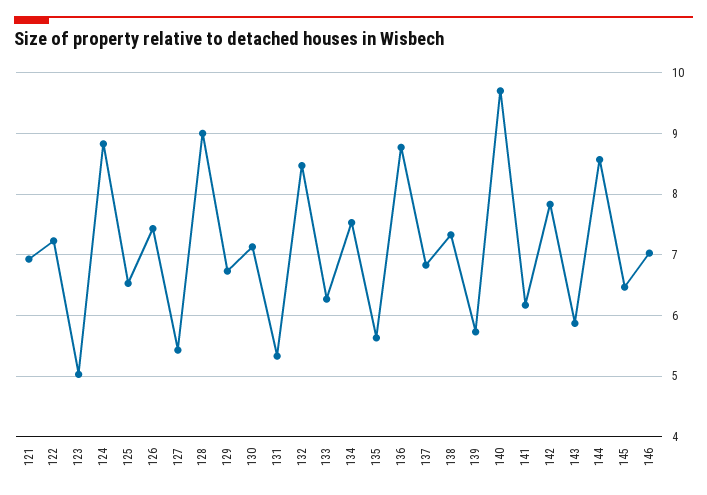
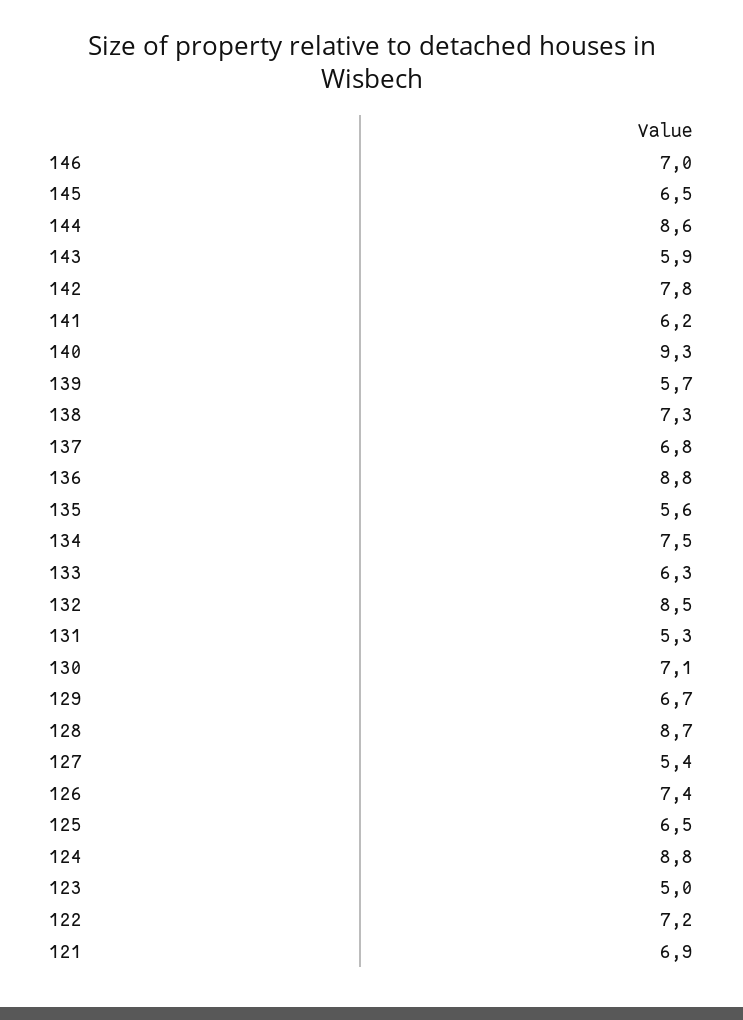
  {
    "121": 6.9,
    "122": 7.2,
    "123": 5,
    "124": 8.8,
    "125": 6.5,
    "126": 7.4,
    "127": 5.4,
-   "128": 9,
+   "128": 8.7,
    "129": 6.7,
    "130": 7.1,
    "131": 5.3,
    "132": 8.5,
    "133": 6.3,
    "134": 7.5,
    "135": 5.6,
    "136": 8.8,
    "137": 6.8,
    "138": 7.3,
    "139": 5.7,
-   "140": 9.7,
+   "140": 9.3,
    "141": 6.2,
    "142": 7.8,
    "143": 5.9,
    "144": 8.6,
    "145": 6.5,
    "146": 7
  }

